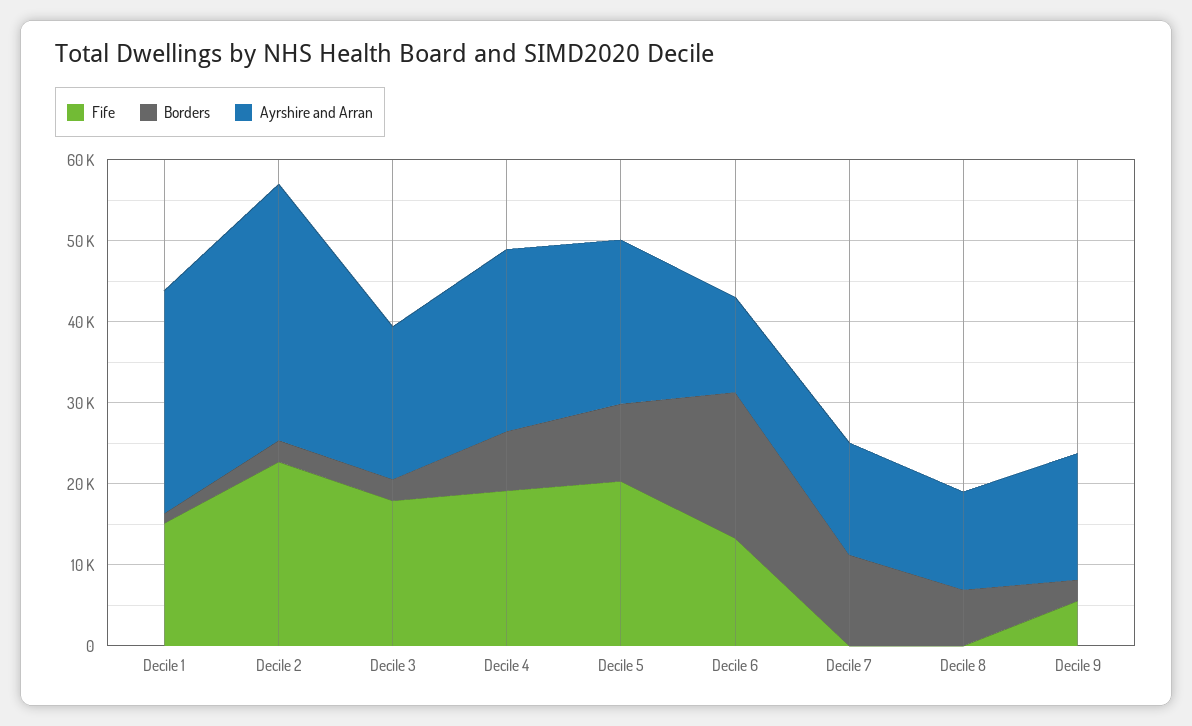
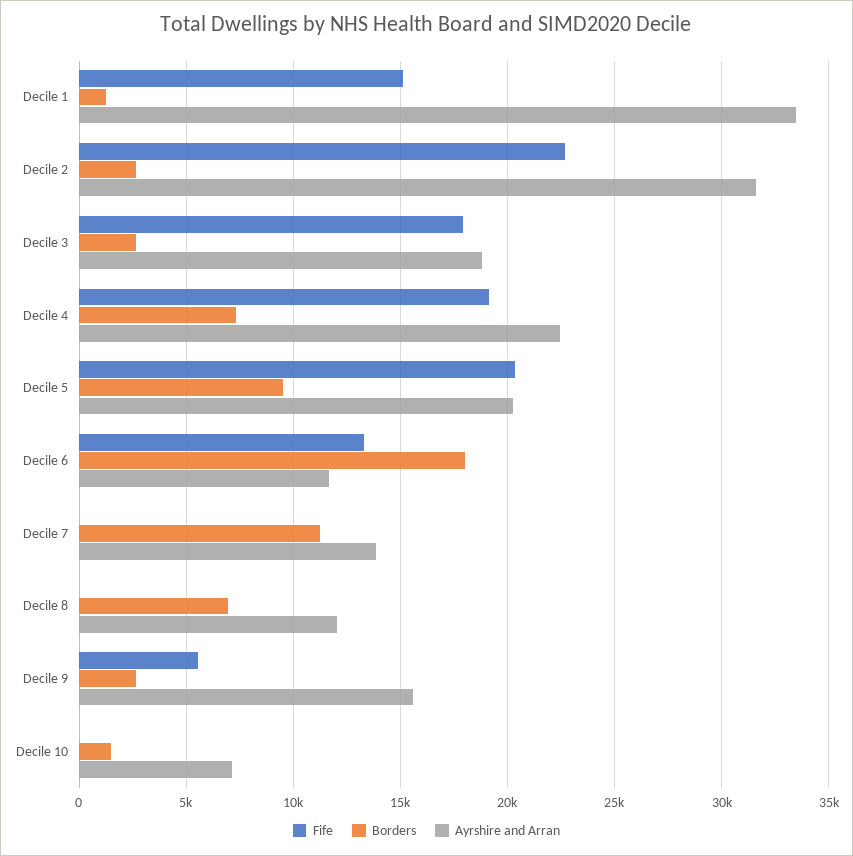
  {
    "Fife": {
      "Decile 1": 15000,
      "Decile 2": 22500,
      "Decile 3": 18000,
      "Decile 4": 19000,
      "Decile 5": 20500,
      "Decile 6": 13500,
      "Decile 7": 0,
      "Decile 8": 0,
-     "Decile 9": 5500
+     "Decile 9": 5500,
+     "Decile 10": 0
    },
    "Borders": {
      "Decile 1": 1000,
      "Decile 2": 2500,
      "Decile 3": 2500,
      "Decile 4": 7500,
      "Decile 5": 9500,
      "Decile 6": 18000,
      "Decile 7": 11000,
      "Decile 8": 7000,
-     "Decile 9": 2500
+     "Decile 9": 2500,
+     "Decile 10": 1500
    },
    "Ayrshire and Arran": {
-     "Decile 1": 28000,
+     "Decile 1": 33500,
      "Decile 2": 31500,
      "Decile 3": 19000,
      "Decile 4": 22500,
      "Decile 5": 20500,
      "Decile 6": 11500,
      "Decile 7": 14000,
      "Decile 8": 12000,
-     "Decile 9": 15500
+     "Decile 9": 15500,
+     "Decile 10": 7000
    }
  }

